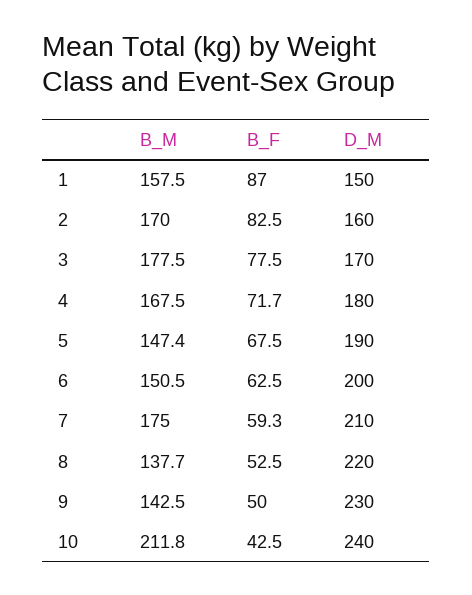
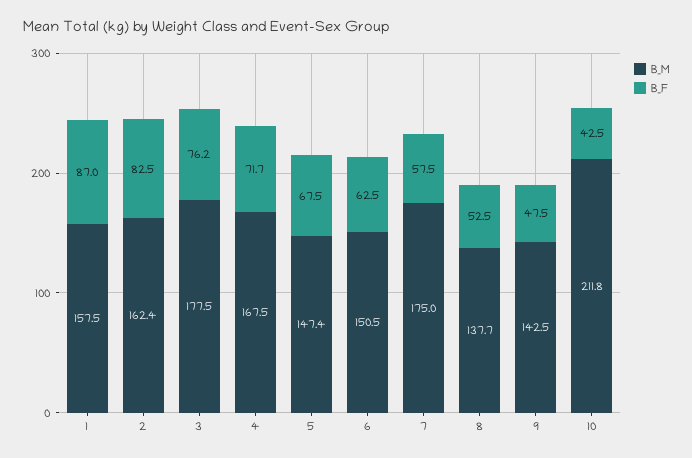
  {
    "B_M": {
      "1": 157.5,
-     "2": 170,
+     "2": 162.4,
      "3": 177.5,
      "4": 167.5,
      "5": 147.4,
      "6": 150.5,
      "7": 175,
      "8": 137.7,
      "9": 142.5,
      "10": 211.8
    },
    "B_F": {
      "1": 87,
      "2": 82.5,
-     "3": 77.5,
+     "3": 76.2,
      "4": 71.7,
      "5": 67.5,
      "6": 62.5,
-     "7": 59.3,
+     "7": 57.5,
      "8": 52.5,
-     "9": 50,
+     "9": 47.5,
      "10": 42.5
-   },
+   }
-   "D_M": {
-     "1": 150,
-     "2": 160,
-     "3": 170,
-     "4": 180,
-     "5": 190,
-     "6": 200,
-     "7": 210,
-     "8": 220,
-     "9": 230,
-     "10": 240
-   }
  }

